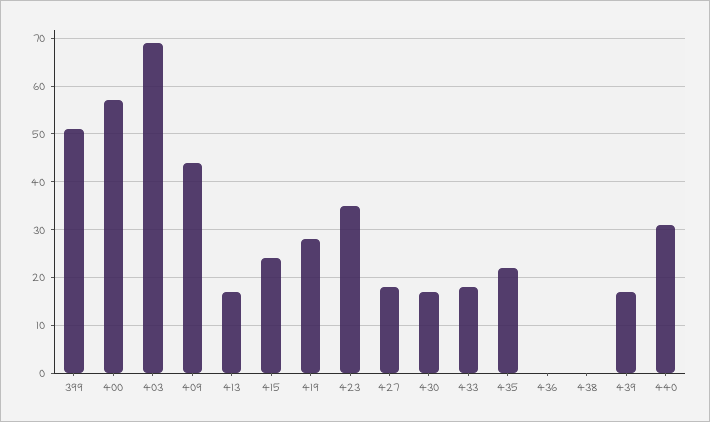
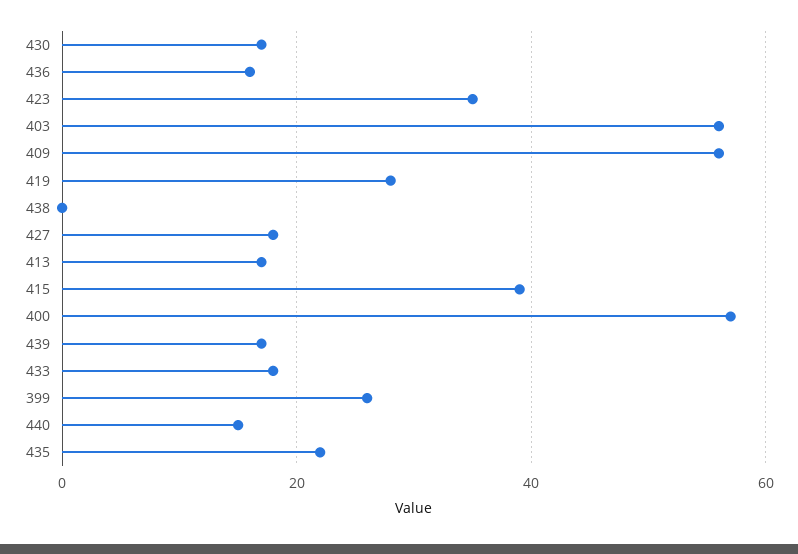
  {
-   "399": 50,
+   "399": 25,
    "400": 55,
-   "403": 70,
+   "403": 55,
-   "409": 45,
+   "409": 55,
    "413": 15,
-   "415": 25,
+   "415": 40,
    "419": 30,
    "423": 35,
    "427": 20,
    "430": 15,
    "433": 20,
    "435": 20,
-   "436": 0,
+   "436": 15,
    "438": 0,
    "439": 15,
-   "440": 30
+   "440": 15
  }

